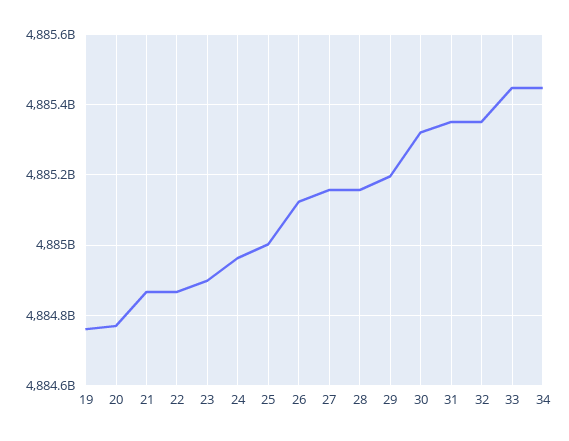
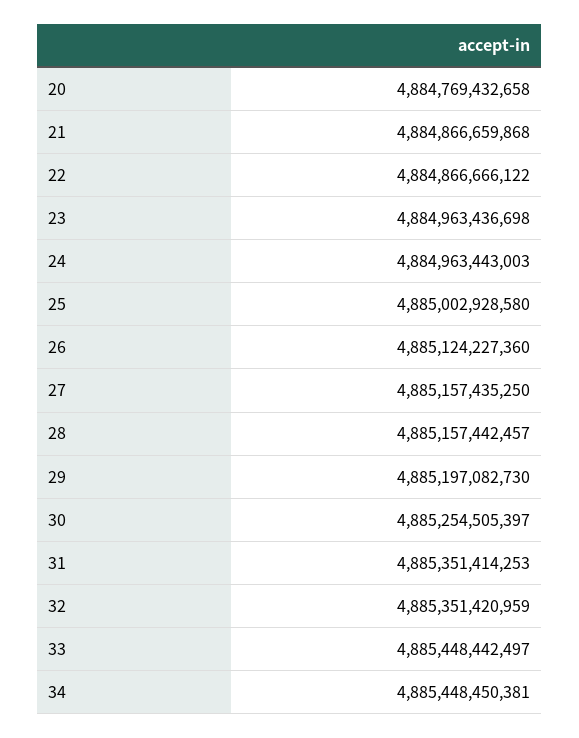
  {
-   "19": 4884760000000,
    "20": 4884769432658,
    "21": 4884866659868,
    "22": 4884866666122,
-   "23": 4884900000000,
+   "23": 4884963436698,
    "24": 4884963443003,
    "25": 4885002928580,
    "26": 4885124227360,
    "27": 4885157435250,
    "28": 4885157442457,
    "29": 4885197082730,
-   "30": 4885320000000,
+   "30": 4885254505397,
    "31": 4885351414253,
    "32": 4885351420959,
    "33": 4885448442497,
    "34": 4885448450381
  }

